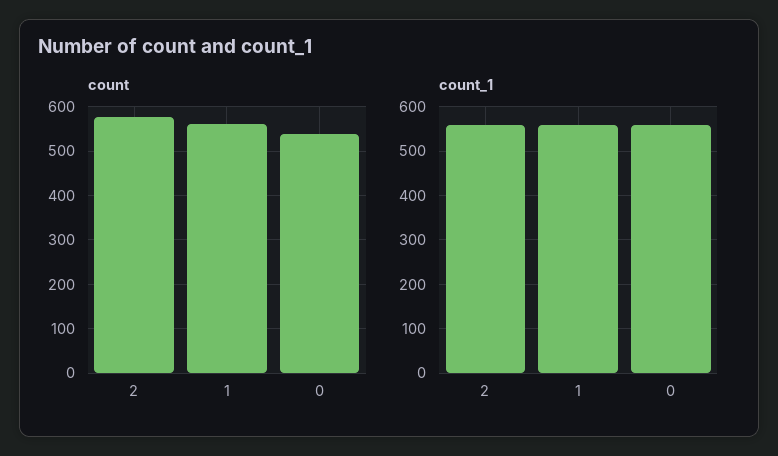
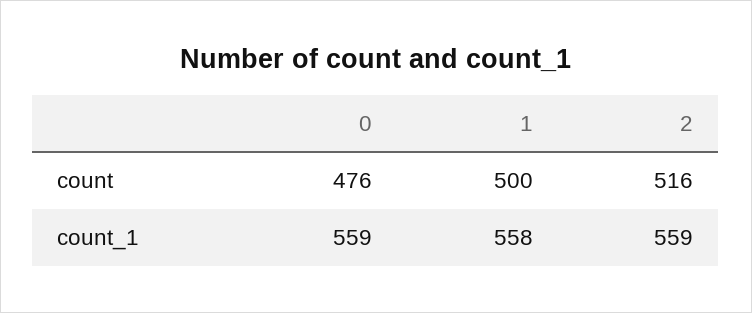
  {
    "count": {
-     "2": 580,
+     "2": 516,
-     "1": 560,
+     "1": 500,
-     "0": 540
+     "0": 476
    },
    "count_1": {
      "2": 559,
      "1": 558,
      "0": 559
    }
  }

